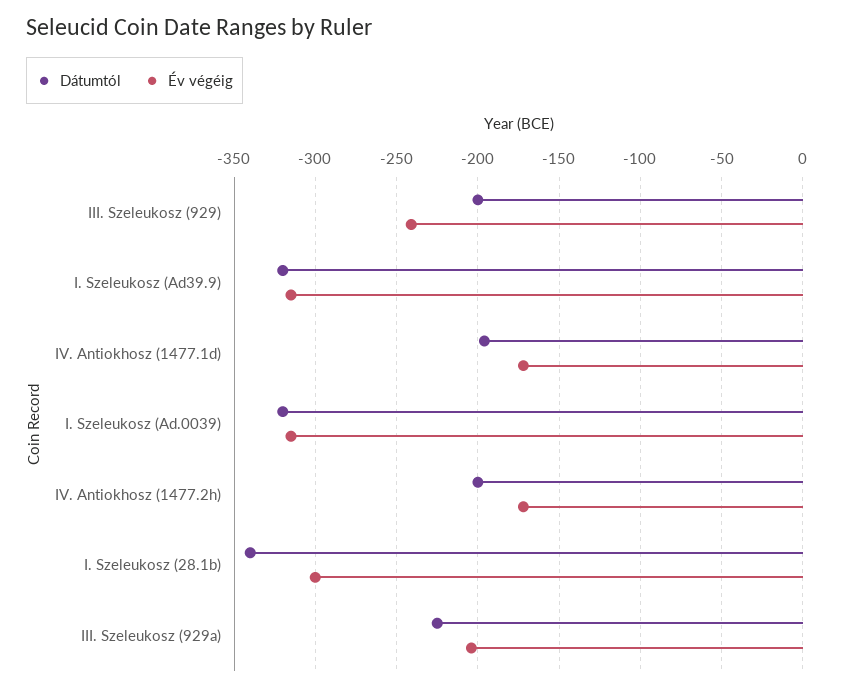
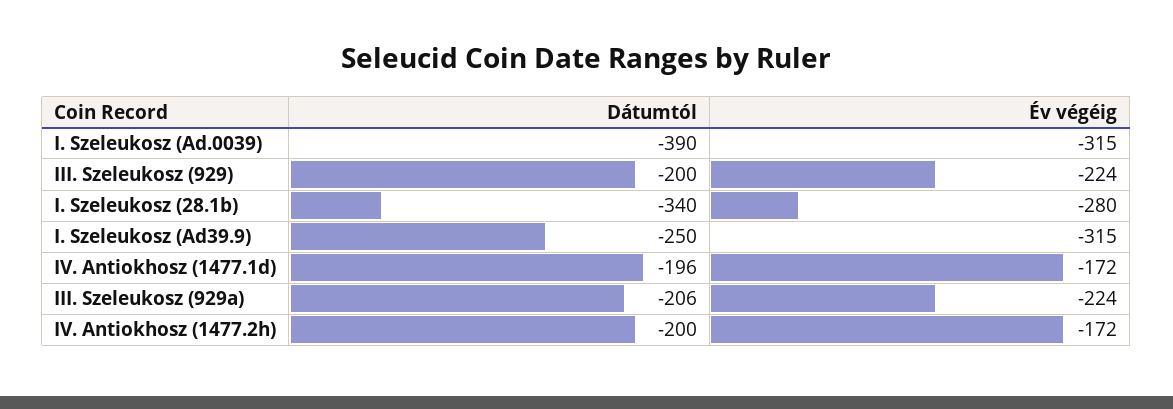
  {
    "Dátumtól": {
      "III. Szeleukosz (929)": -200,
-     "I. Szeleukosz (Ad39.9)": -320,
+     "I. Szeleukosz (Ad39.9)": -250,
      "IV. Antiokhosz (1477.1d)": -196,
-     "I. Szeleukosz (Ad.0039)": -320,
+     "I. Szeleukosz (Ad.0039)": -390,
      "IV. Antiokhosz (1477.2h)": -200,
      "I. Szeleukosz (28.1b)": -340,
-     "III. Szeleukosz (929a)": -225
+     "III. Szeleukosz (929a)": -206
    },
    "Év végéig": {
-     "III. Szeleukosz (929)": -240,
+     "III. Szeleukosz (929)": -224,
      "I. Szeleukosz (Ad39.9)": -315,
      "IV. Antiokhosz (1477.1d)": -172,
      "I. Szeleukosz (Ad.0039)": -315,
      "IV. Antiokhosz (1477.2h)": -172,
-     "I. Szeleukosz (28.1b)": -300,
+     "I. Szeleukosz (28.1b)": -280,
-     "III. Szeleukosz (929a)": -205
+     "III. Szeleukosz (929a)": -224
    }
  }

